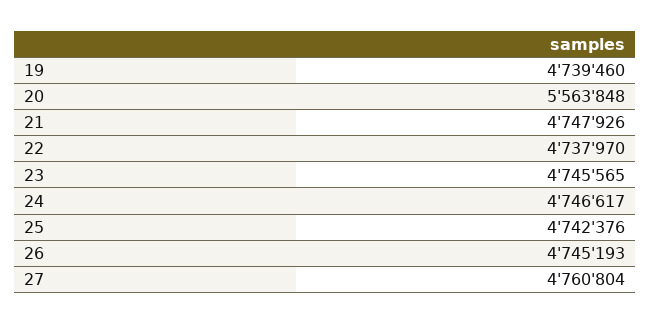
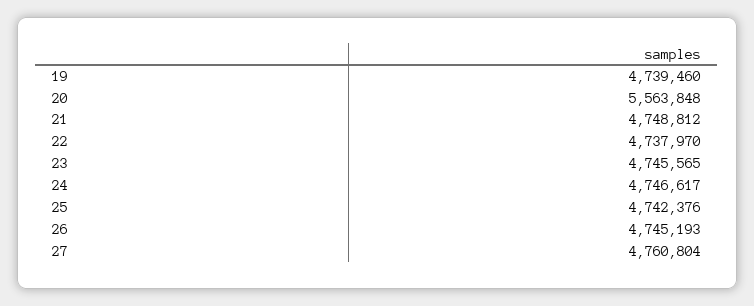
  {
    "19": 4739460,
    "20": 5563848,
-   "21": 4747926,
+   "21": 4748812,
    "22": 4737970,
    "23": 4745565,
    "24": 4746617,
    "25": 4742376,
    "26": 4745193,
    "27": 4760804
  }

